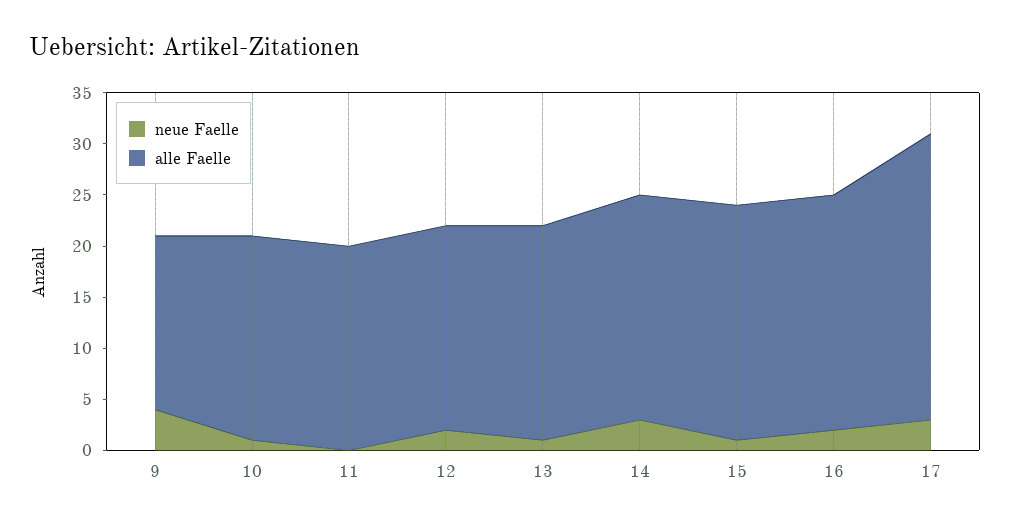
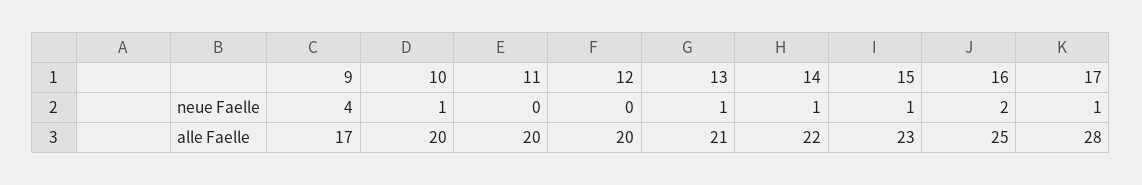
  {
    "neue Faelle": {
      "9": 4,
      "10": 1,
      "11": 0,
-     "12": 2,
+     "12": 0,
      "13": 1,
-     "14": 3,
+     "14": 1,
      "15": 1,
      "16": 2,
-     "17": 3
+     "17": 1
    },
    "alle Faelle": {
      "9": 17,
      "10": 20,
      "11": 20,
      "12": 20,
      "13": 21,
      "14": 22,
      "15": 23,
-     "16": 23,
+     "16": 25,
      "17": 28
    }
  }

